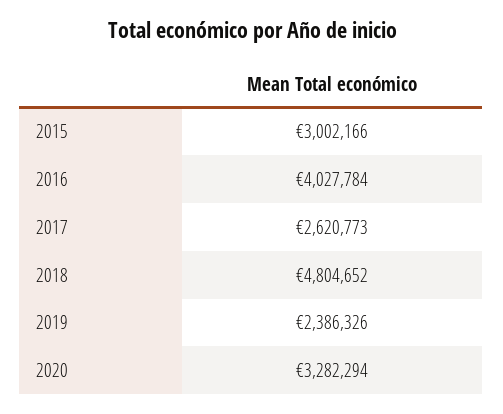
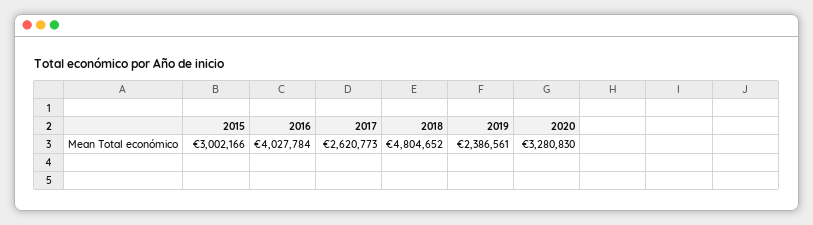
  {
    "2015": 3002166,
    "2016": 4027784,
    "2017": 2620773,
    "2018": 4804652,
-   "2019": 2386326,
+   "2019": 2386561,
-   "2020": 3282294
+   "2020": 3280830
  }

